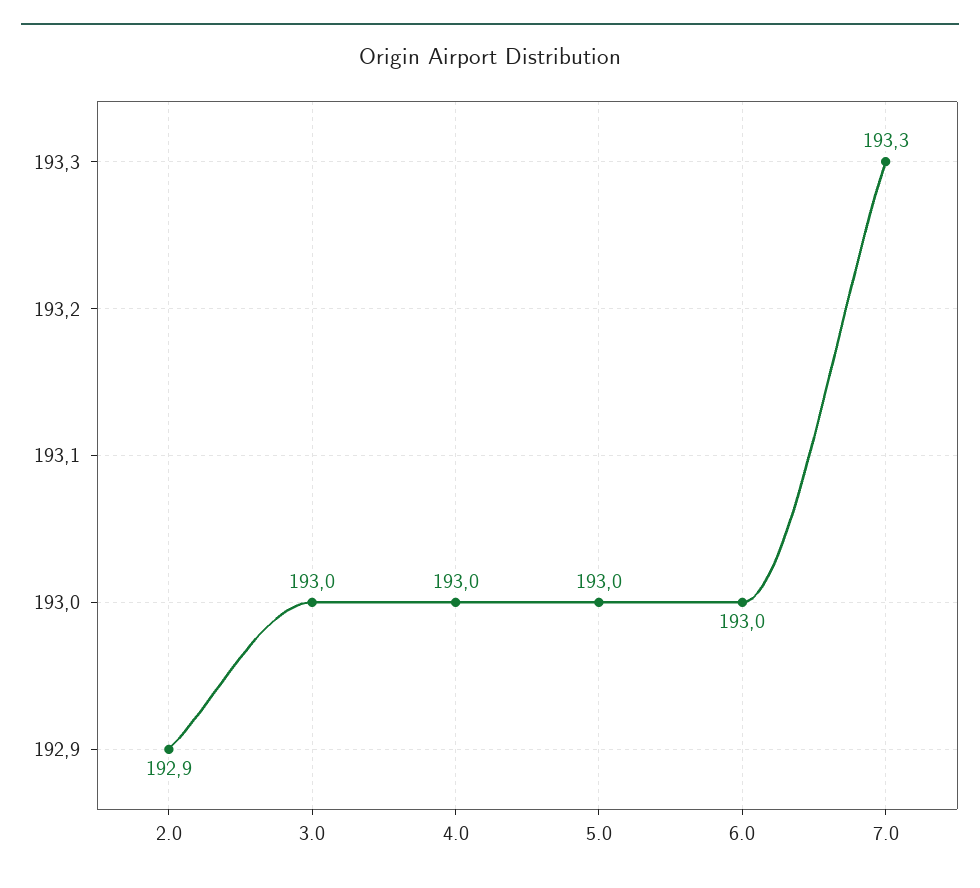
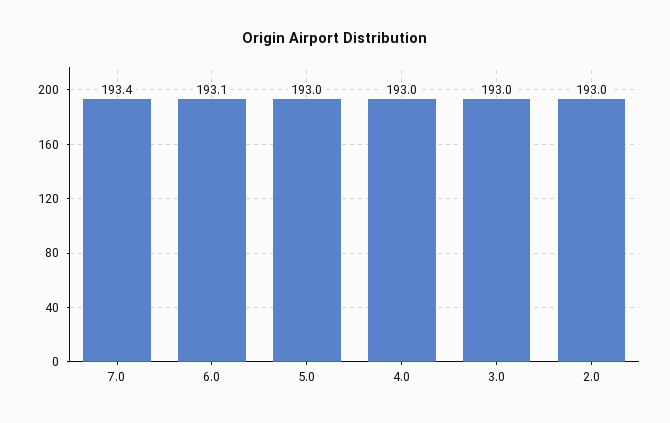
  {
-   "2.0": 192.9,
+   "2.0": 193,
    "3.0": 193,
    "4.0": 193,
    "5.0": 193,
-   "6.0": 193,
+   "6.0": 193.1,
-   "7.0": 193.3
+   "7.0": 193.4
  }

